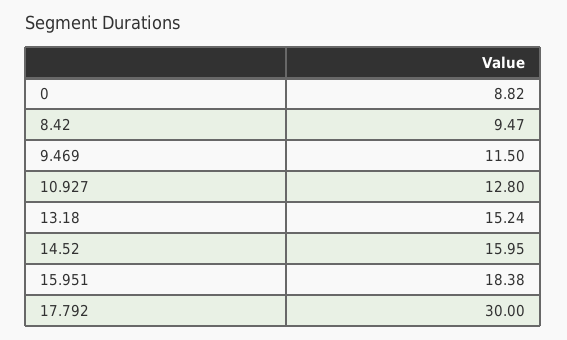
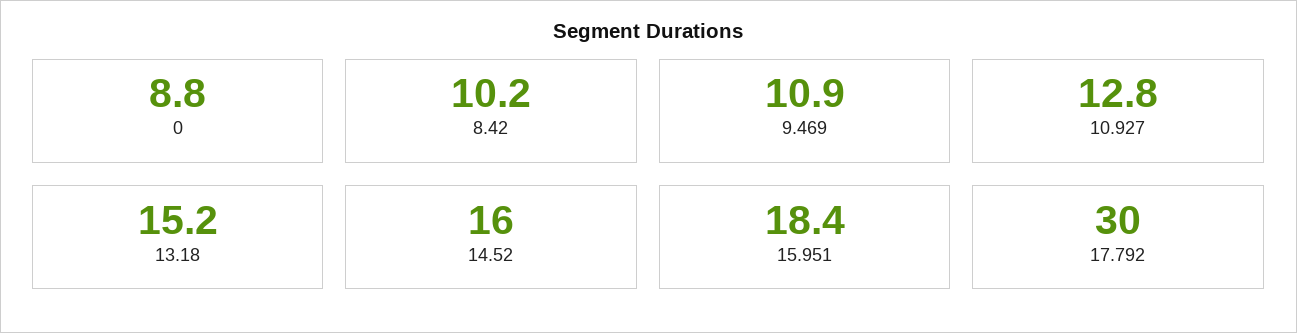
  {
    "0": 8.82,
-   "8.42": 9.47,
+   "8.42": 10.2,
-   "9.469": 11.5,
+   "9.469": 10.9,
    "10.927": 12.8,
    "13.18": 15.24,
    "14.52": 15.95,
    "15.951": 18.38,
    "17.792": 30
  }

